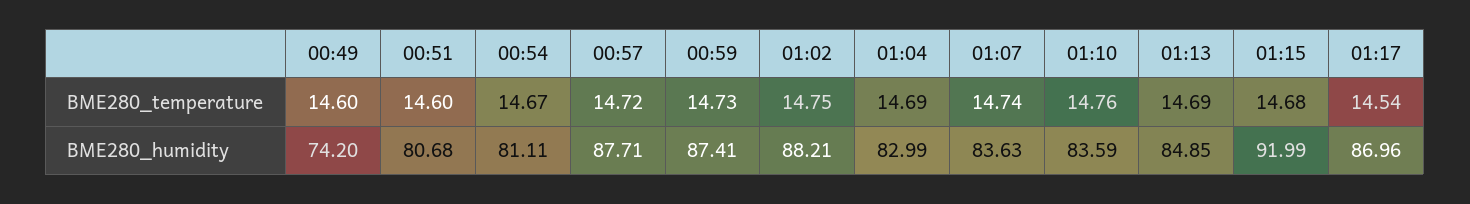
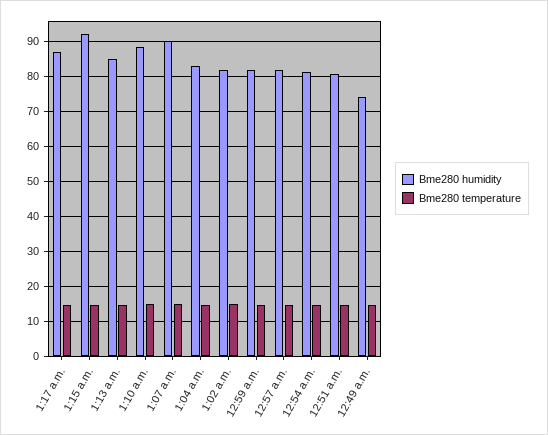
  {
    "BME280_temperature": {
      "00:49": 14.6,
      "00:51": 14.6,
      "00:54": 14.67,
      "00:57": 14.72,
      "00:59": 14.73,
      "01:02": 14.75,
      "01:04": 14.69,
      "01:07": 14.74,
      "01:10": 14.76,
      "01:13": 14.69,
      "01:15": 14.68,
      "01:17": 14.54
    },
    "BME280_humidity": {
      "00:49": 74.2,
      "00:51": 80.68,
      "00:54": 81.11,
-     "00:57": 87.71,
+     "00:57": 82,
-     "00:59": 87.41,
+     "00:59": 82,
-     "01:02": 88.21,
+     "01:02": 82,
      "01:04": 82.99,
-     "01:07": 83.63,
+     "01:07": 90,
-     "01:10": 83.59,
+     "01:10": 88,
      "01:13": 84.85,
      "01:15": 91.99,
      "01:17": 86.96
    }
  }

